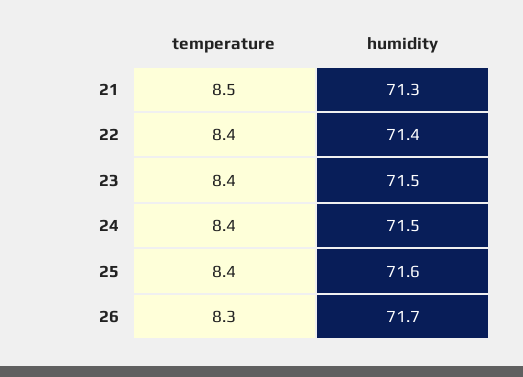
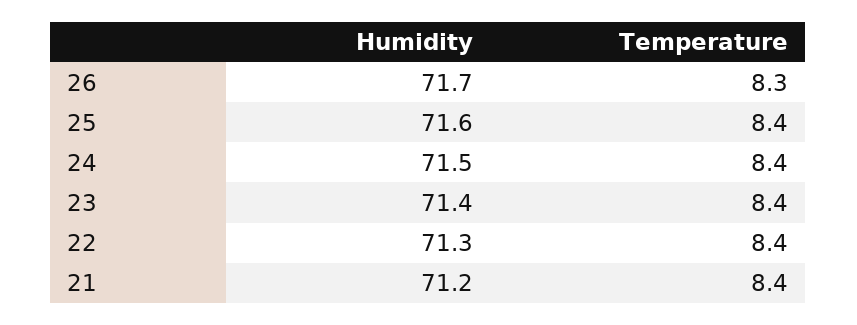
  {
    "temperature": {
-     "21": 8.5,
+     "21": 8.4,
      "22": 8.4,
      "23": 8.4,
      "24": 8.4,
      "25": 8.4,
      "26": 8.3
    },
    "humidity": {
-     "21": 71.3,
+     "21": 71.2,
-     "22": 71.4,
+     "22": 71.3,
-     "23": 71.5,
+     "23": 71.4,
      "24": 71.5,
      "25": 71.6,
      "26": 71.7
    }
  }

